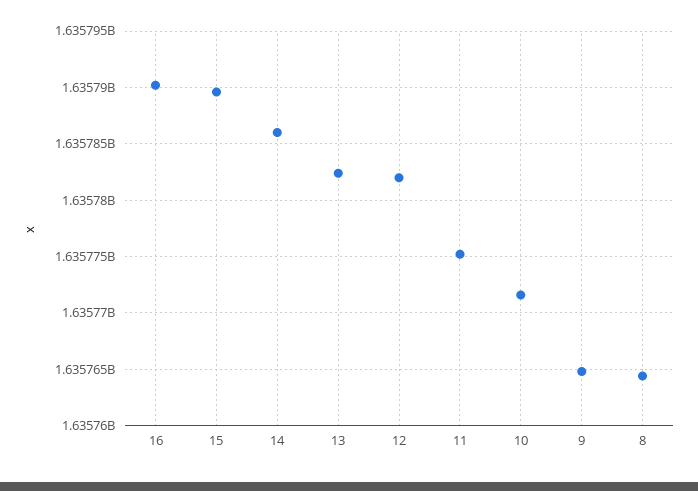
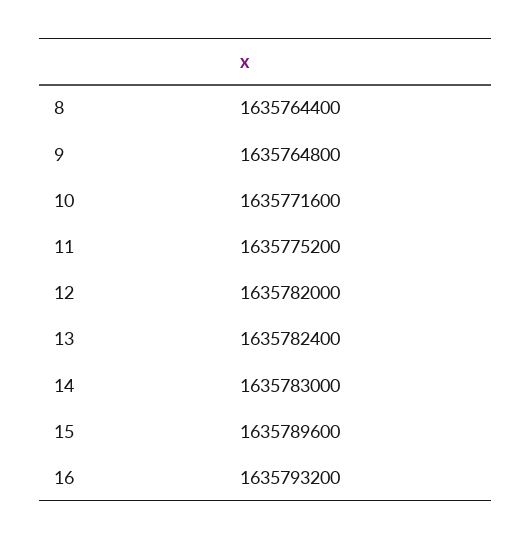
  {
-   "16": 1635790000,
+   "16": 1635793200,
    "15": 1635789600,
-   "14": 1635786000,
+   "14": 1635783000,
    "13": 1635782400,
    "12": 1635782000,
    "11": 1635775200,
    "10": 1635771600,
    "9": 1635764800,
    "8": 1635764400
  }

